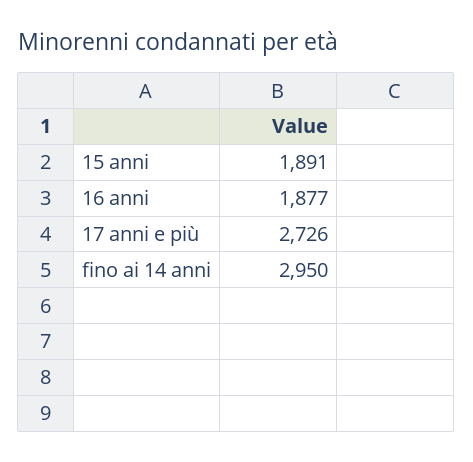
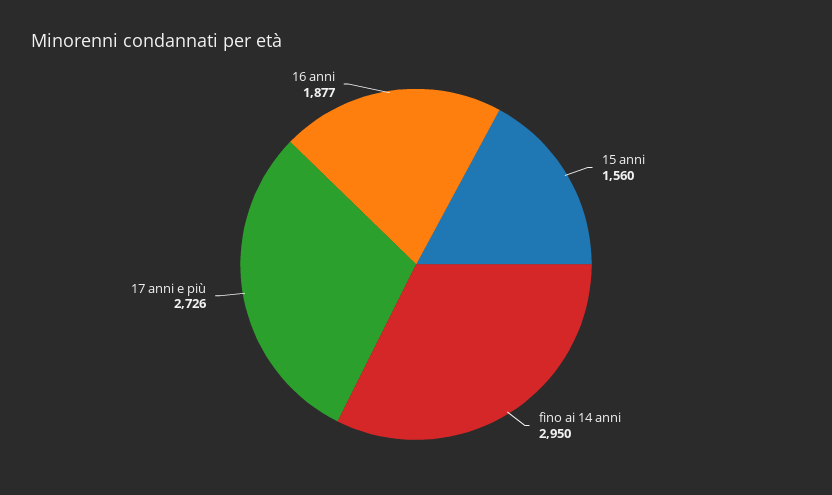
  {
-   "15 anni": 1891,
+   "15 anni": 1560,
    "16 anni": 1877,
    "17 anni e più": 2726,
    "fino ai 14 anni": 2950
  }

